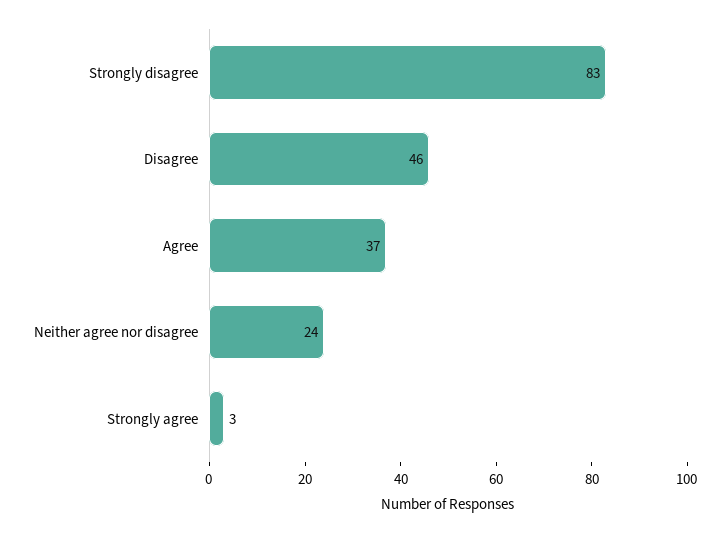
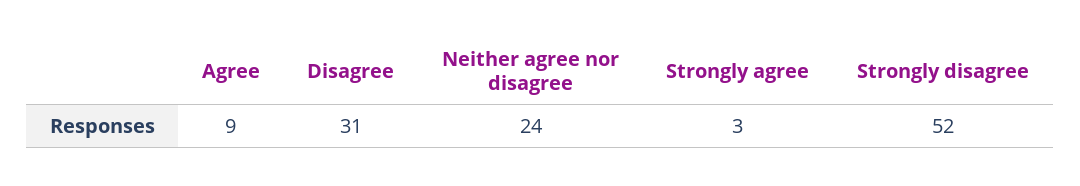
  {
-   "Strongly disagree": 83,
+   "Strongly disagree": 52,
-   "Disagree": 46,
+   "Disagree": 31,
-   "Agree": 37,
+   "Agree": 9,
    "Neither agree nor disagree": 24,
    "Strongly agree": 3
  }

